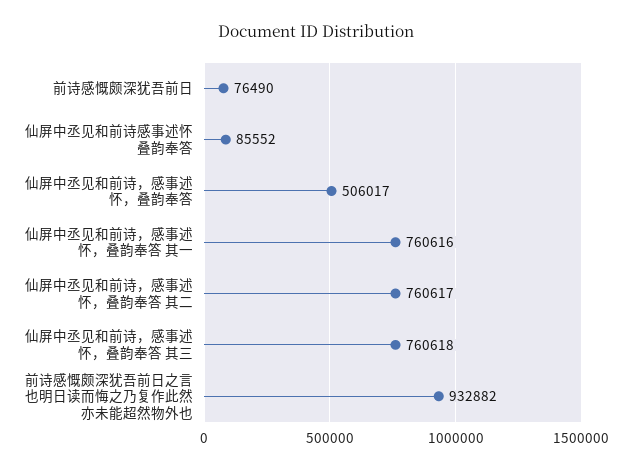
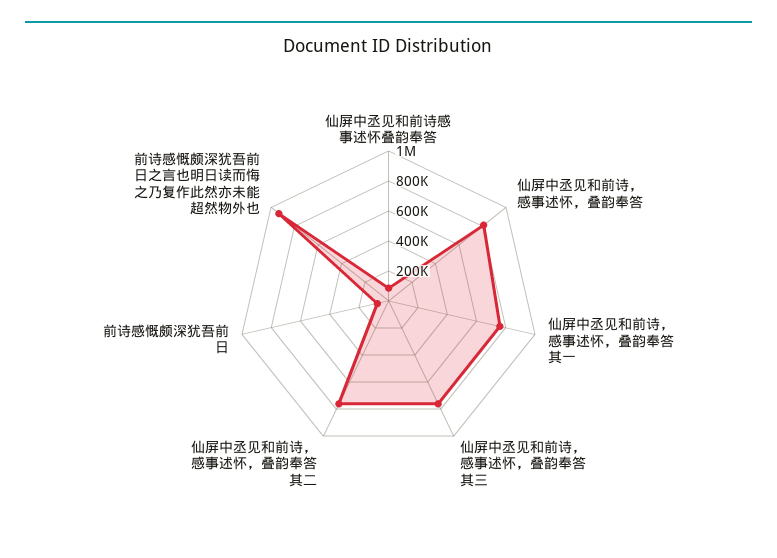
  {
    "前诗感慨颇深犹吾前日": 76490,
    "仙屏中丞见和前诗感事述怀叠韵奉答": 85552,
-   "仙屏中丞见和前诗，感事述怀，叠韵奉答": 506017,
+   "仙屏中丞见和前诗，感事述怀，叠韵奉答": 800000,
    "仙屏中丞见和前诗，感事述怀，叠韵奉答 其一": 760616,
    "仙屏中丞见和前诗，感事述怀，叠韵奉答 其二": 760617,
    "仙屏中丞见和前诗，感事述怀，叠韵奉答 其三": 760618,
    "前诗感慨颇深犹吾前日之言也明日读而悔之乃复作此然亦未能超然物外也": 932882
  }

